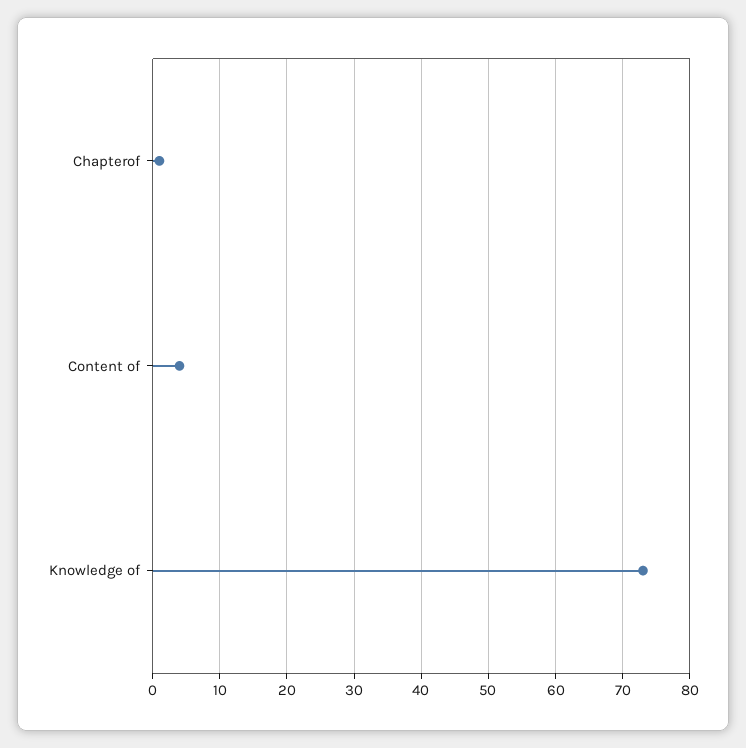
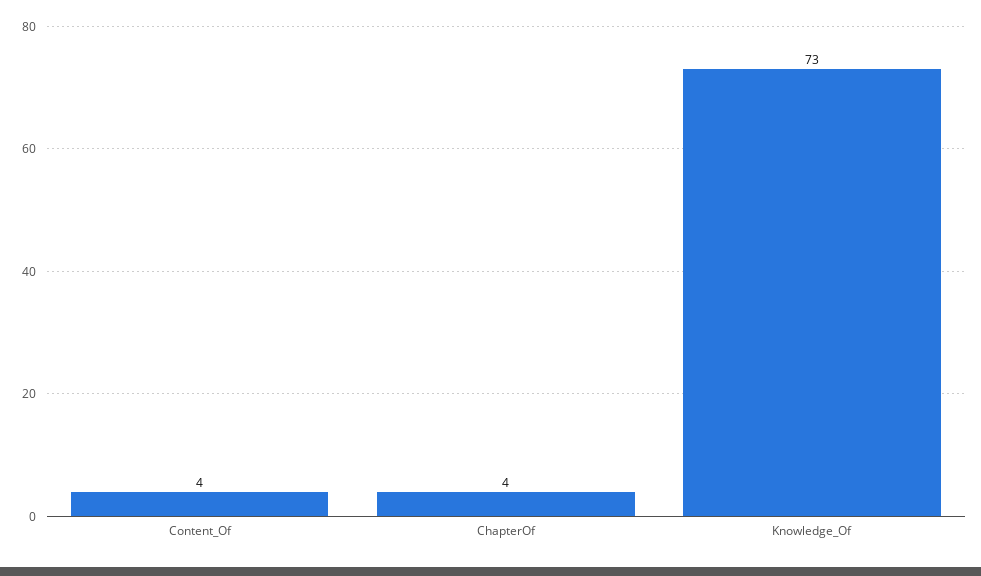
  {
-   "Chapterof": 1,
+   "Chapterof": 4,
    "Content of": 4,
    "Knowledge of": 73
  }

